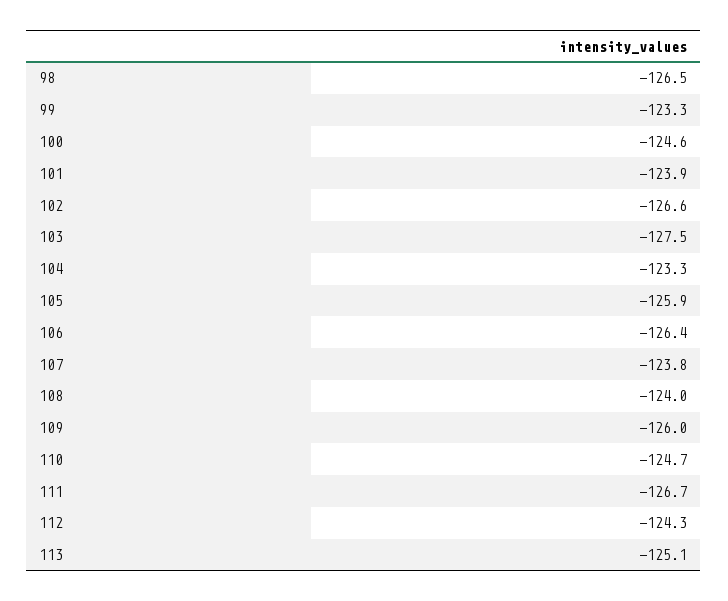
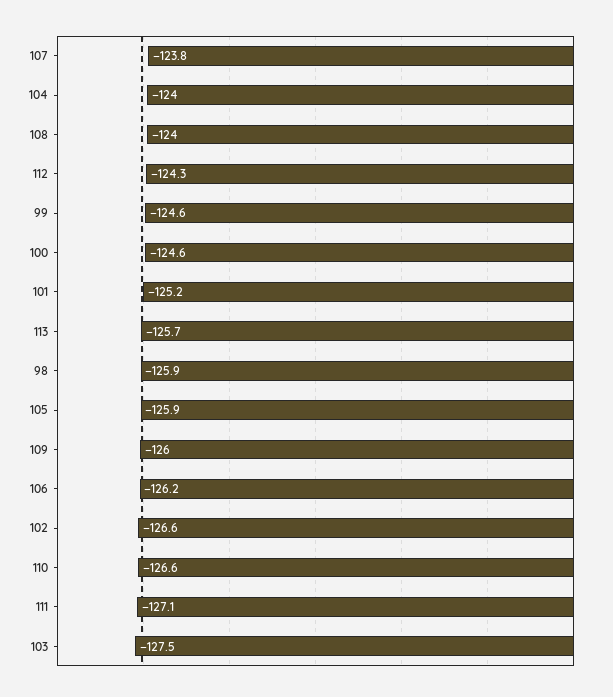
  {
-   "98": -126.5,
+   "98": -125.9,
-   "99": -123.3,
+   "99": -124.6,
    "100": -124.6,
-   "101": -123.9,
+   "101": -125.2,
    "102": -126.6,
    "103": -127.5,
-   "104": -123.3,
+   "104": -124,
    "105": -125.9,
-   "106": -126.4,
+   "106": -126.2,
    "107": -123.8,
    "108": -124,
    "109": -126,
-   "110": -124.7,
+   "110": -126.6,
-   "111": -126.7,
+   "111": -127.1,
    "112": -124.3,
-   "113": -125.1
+   "113": -125.7
  }

